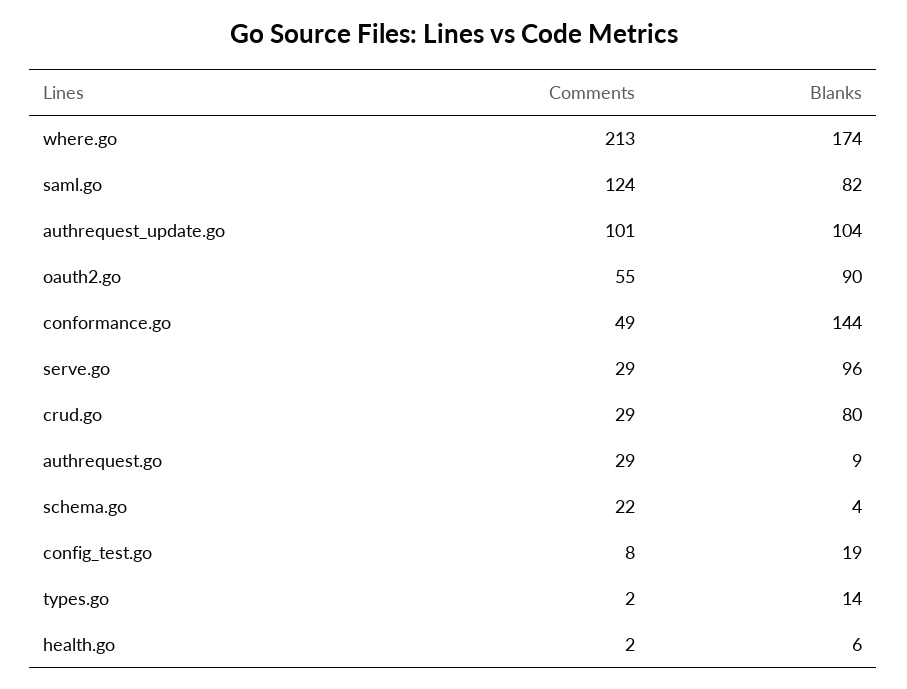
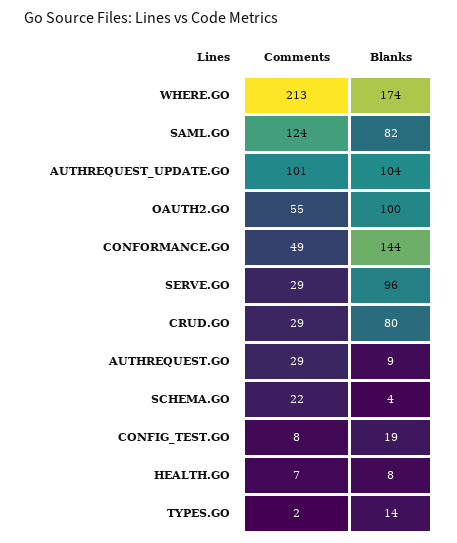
  {
    "Comments": {
      "where.go": 213,
      "saml.go": 124,
      "authrequest_update.go": 101,
      "oauth2.go": 55,
      "conformance.go": 49,
      "serve.go": 29,
      "crud.go": 29,
      "authrequest.go": 29,
      "schema.go": 22,
      "config_test.go": 8,
      "types.go": 2,
-     "health.go": 2
+     "health.go": 7
    },
    "Blanks": {
      "where.go": 174,
      "saml.go": 82,
      "authrequest_update.go": 104,
-     "oauth2.go": 90,
+     "oauth2.go": 100,
      "conformance.go": 144,
      "serve.go": 96,
      "crud.go": 80,
      "authrequest.go": 9,
      "schema.go": 4,
      "config_test.go": 19,
      "types.go": 14,
-     "health.go": 6
+     "health.go": 8
    }
  }

